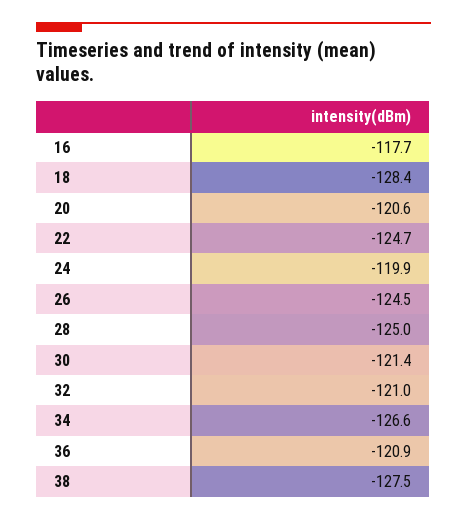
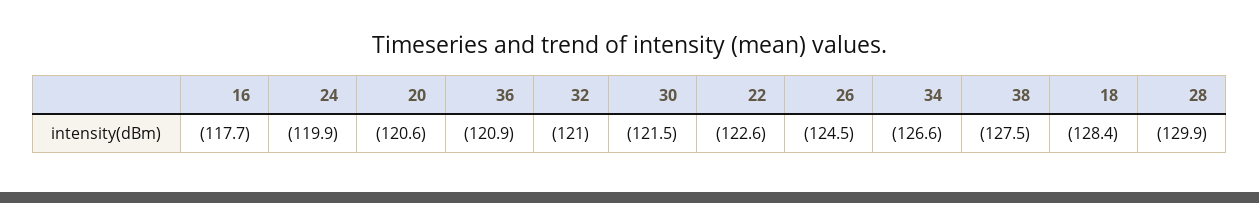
  {
    "16": -117.7,
    "18": -128.4,
    "20": -120.6,
-   "22": -124.7,
+   "22": -122.6,
    "24": -119.9,
    "26": -124.5,
-   "28": -125,
+   "28": -129.9,
-   "30": -121.4,
+   "30": -121.5,
    "32": -121,
    "34": -126.6,
    "36": -120.9,
    "38": -127.5
  }

